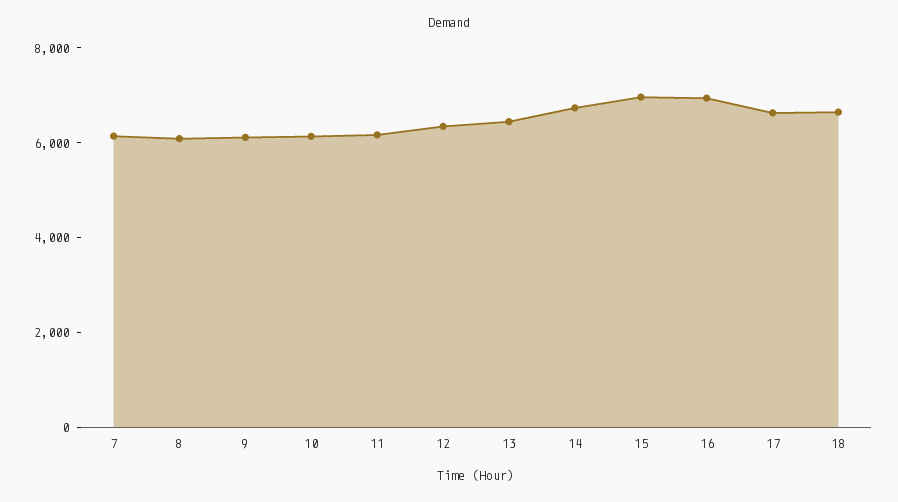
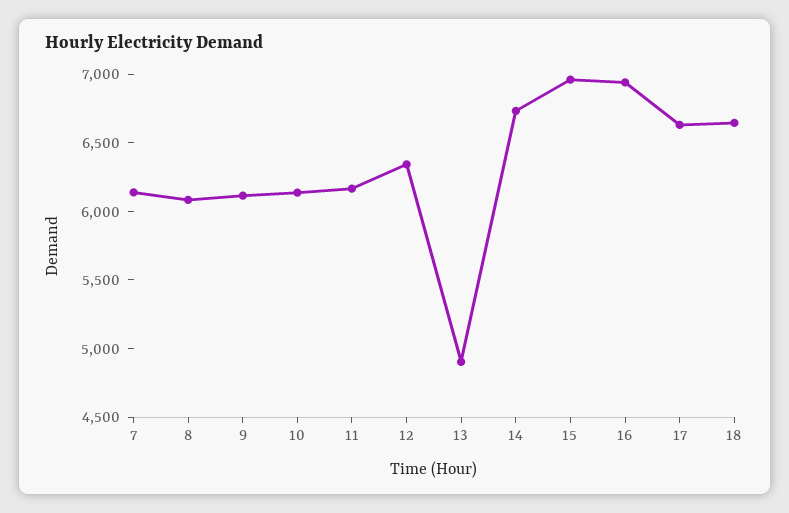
  {
    "7": 6100,
    "8": 6100,
    "9": 6100,
    "10": 6100,
    "11": 6200,
    "12": 6300,
-   "13": 6500,
+   "13": 4900,
    "14": 6700,
    "15": 7000,
    "16": 6900,
    "17": 6600,
    "18": 6600
  }

